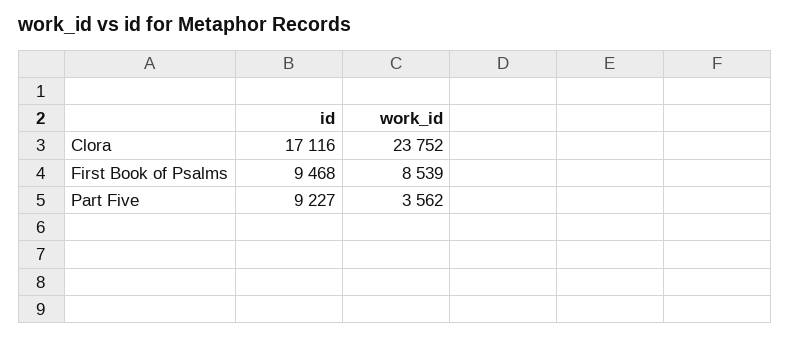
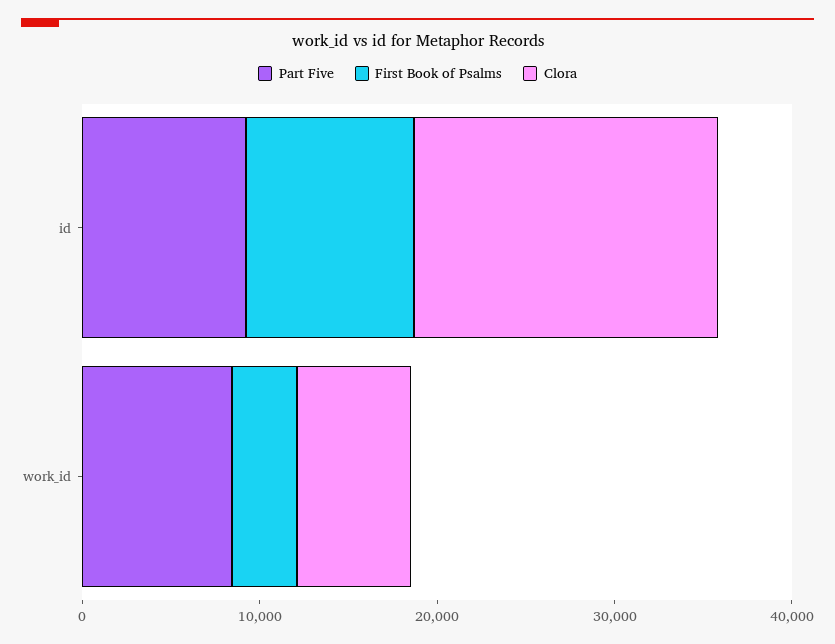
  {
    "Clora": {
      "id": 17116,
-     "work_id": 23752
+     "work_id": 6000
    },
    "First Book of Psalms": {
      "id": 9468,
-     "work_id": 8539
+     "work_id": 4000
    },
    "Part Five": {
      "id": 9227,
-     "work_id": 3562
+     "work_id": 8000
    }
  }

